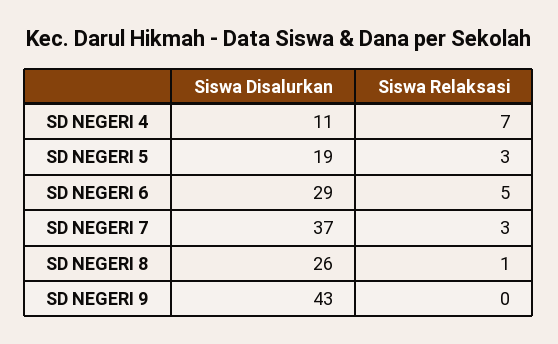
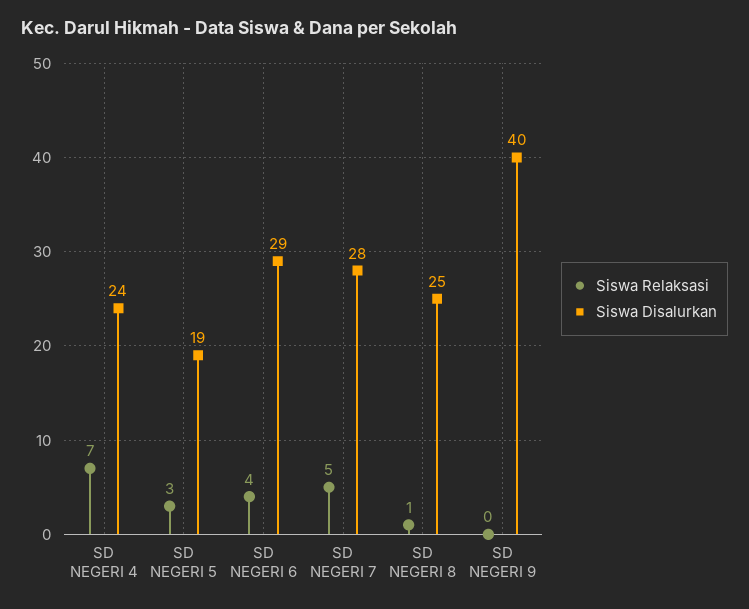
  {
    "Siswa Disalurkan": {
-     "SD NEGERI 4": 11,
+     "SD NEGERI 4": 24,
      "SD NEGERI 5": 19,
      "SD NEGERI 6": 29,
-     "SD NEGERI 7": 37,
+     "SD NEGERI 7": 28,
-     "SD NEGERI 8": 26,
+     "SD NEGERI 8": 25,
-     "SD NEGERI 9": 43
+     "SD NEGERI 9": 40
    },
    "Siswa Relaksasi": {
      "SD NEGERI 4": 7,
      "SD NEGERI 5": 3,
-     "SD NEGERI 6": 5,
+     "SD NEGERI 6": 4,
-     "SD NEGERI 7": 3,
+     "SD NEGERI 7": 5,
      "SD NEGERI 8": 1,
      "SD NEGERI 9": 0
    }
  }

